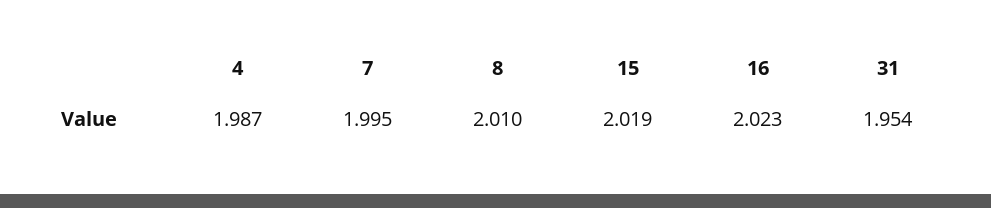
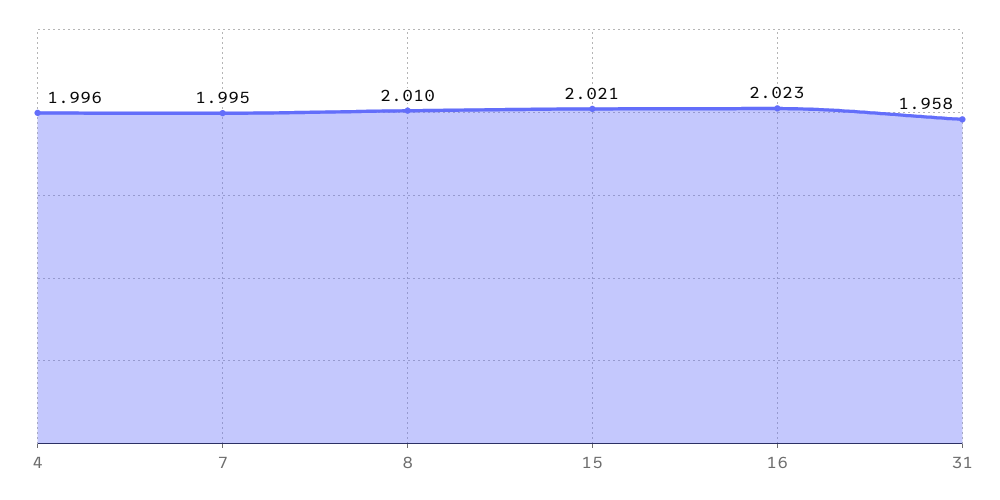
  {
-   "4": 1.987,
+   "4": 1.996,
    "7": 1.995,
    "8": 2.01,
-   "15": 2.019,
+   "15": 2.021,
    "16": 2.023,
-   "31": 1.954
+   "31": 1.958
  }

